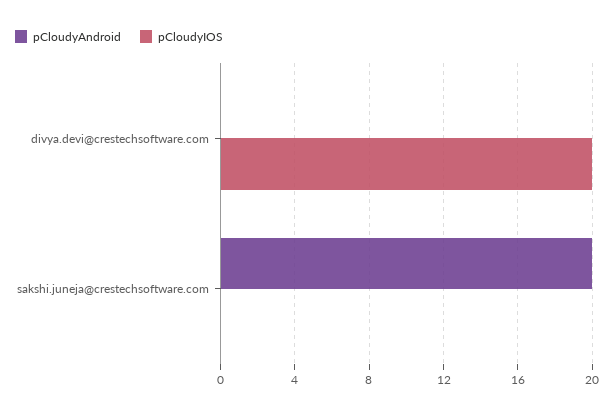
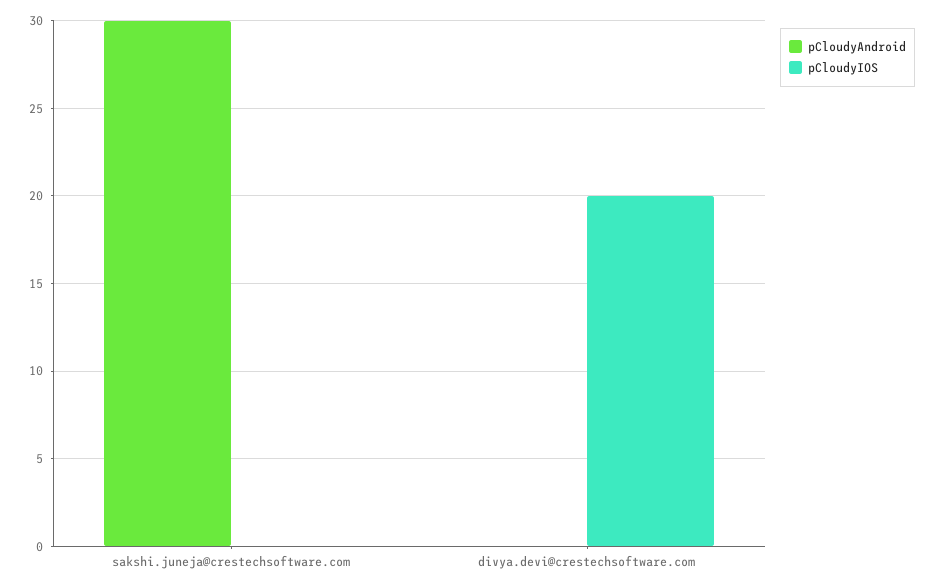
  {
    "pCloudyAndroid": {
      "divya.devi@crestechsoftware.com": 0,
-     "sakshi.juneja@crestechsoftware.com": 20
+     "sakshi.juneja@crestechsoftware.com": 30
    },
    "pCloudyIOS": {
      "divya.devi@crestechsoftware.com": 20,
      "sakshi.juneja@crestechsoftware.com": 0
    }
  }

